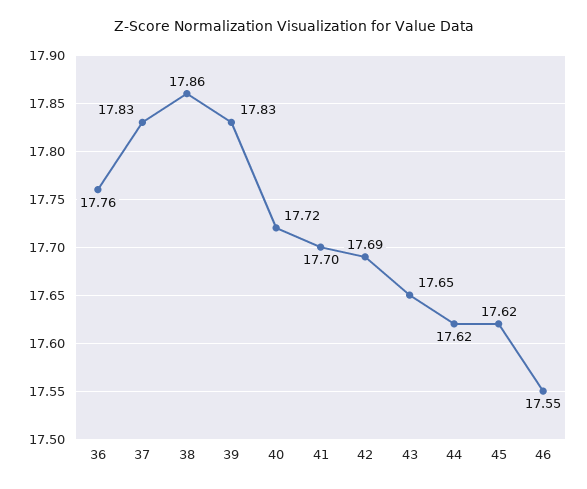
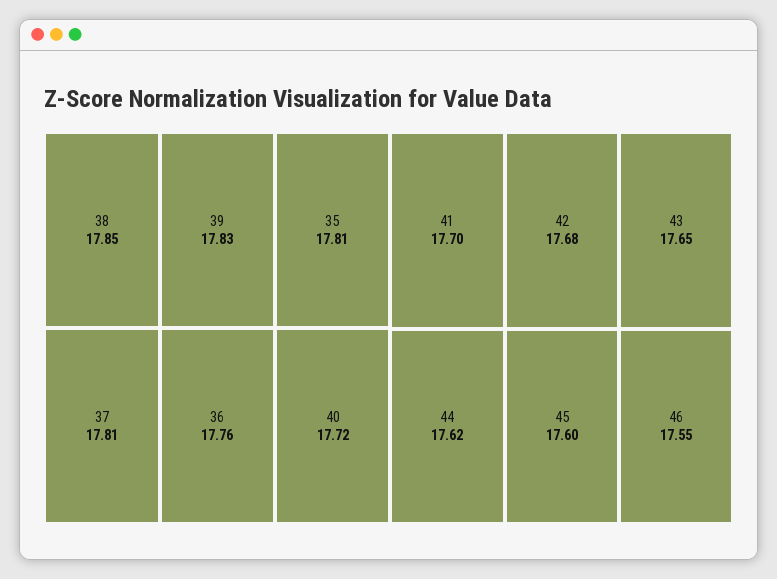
  {
    "36": 17.76,
-   "37": 17.83,
+   "37": 17.81,
-   "38": 17.86,
+   "38": 17.85,
    "39": 17.83,
    "40": 17.72,
    "41": 17.7,
-   "42": 17.69,
+   "42": 17.68,
    "43": 17.65,
    "44": 17.62,
-   "45": 17.62,
+   "45": 17.6,
-   "46": 17.55
+   "46": 17.55,
+   "35": 17.81
  }

